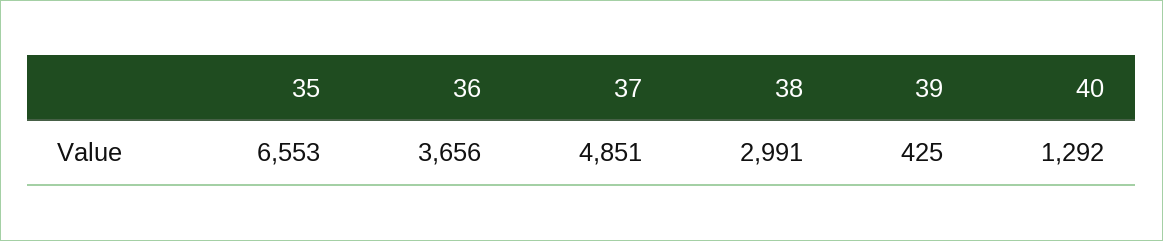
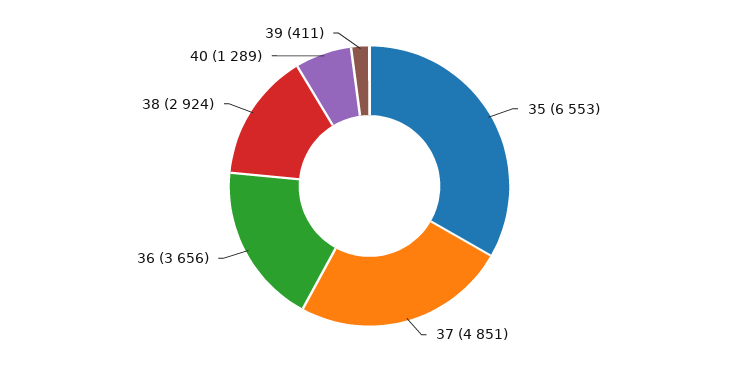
  {
    "35": 6553,
    "36": 3656,
    "37": 4851,
-   "38": 2991,
+   "38": 2924,
-   "39": 425,
+   "39": 411,
-   "40": 1292
+   "40": 1289
  }

